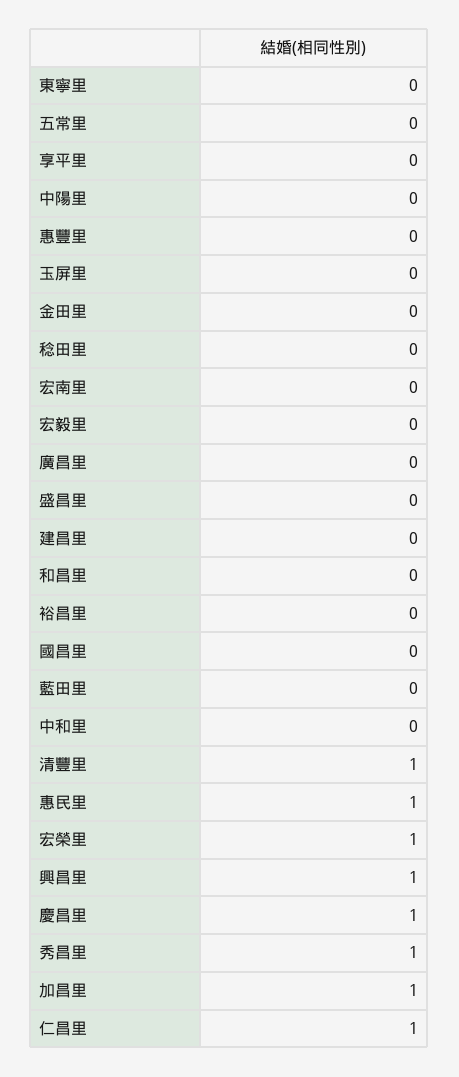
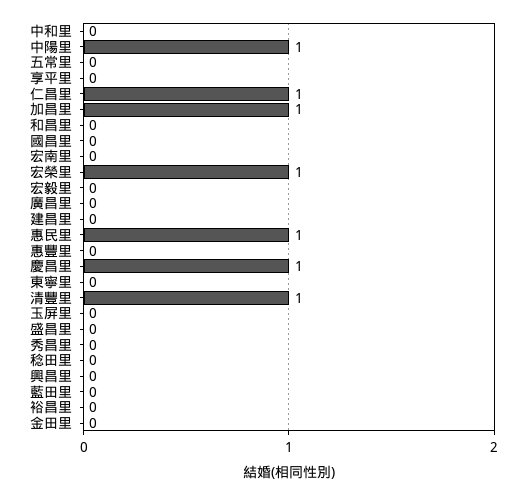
  {
    "東寧里": 0,
    "五常里": 0,
    "享平里": 0,
-   "中陽里": 0,
+   "中陽里": 1,
    "惠豐里": 0,
    "玉屏里": 0,
    "金田里": 0,
    "稔田里": 0,
    "宏南里": 0,
    "宏毅里": 0,
    "廣昌里": 0,
    "盛昌里": 0,
    "建昌里": 0,
    "和昌里": 0,
    "裕昌里": 0,
    "國昌里": 0,
    "藍田里": 0,
    "中和里": 0,
    "清豐里": 1,
    "惠民里": 1,
    "宏榮里": 1,
-   "興昌里": 1,
+   "興昌里": 0,
    "慶昌里": 1,
-   "秀昌里": 1,
+   "秀昌里": 0,
    "加昌里": 1,
    "仁昌里": 1
  }

